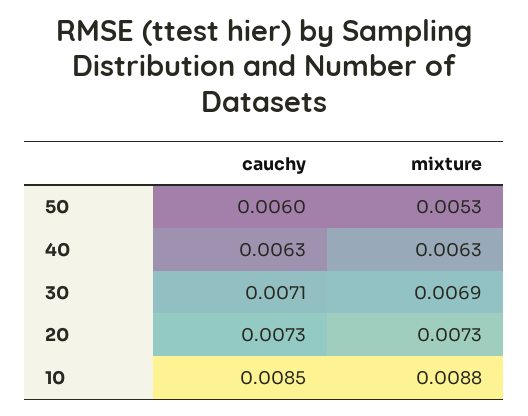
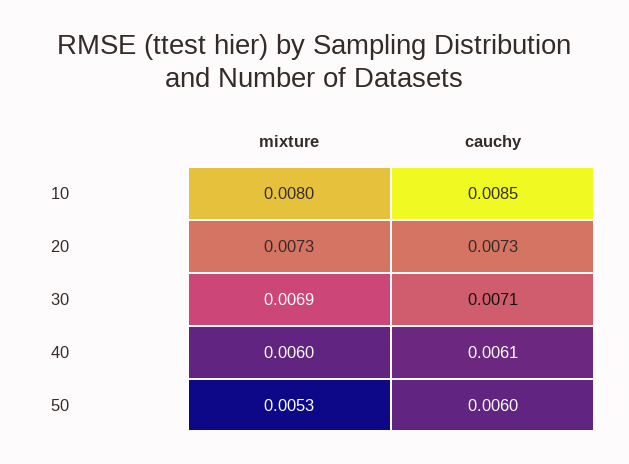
  {
    "cauchy": {
      "50": 0.006,
-     "40": 0.0063,
+     "40": 0.0061,
      "30": 0.0071,
      "20": 0.0073,
      "10": 0.0085
    },
    "mixture": {
      "50": 0.0053,
-     "40": 0.0063,
+     "40": 0.006,
      "30": 0.0069,
      "20": 0.0073,
-     "10": 0.0088
+     "10": 0.008
    }
  }

